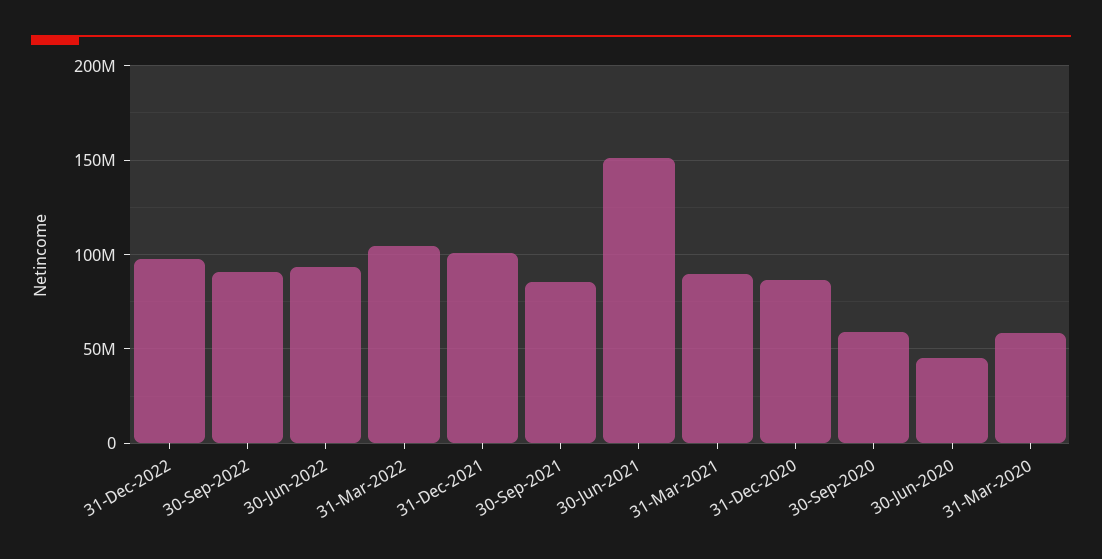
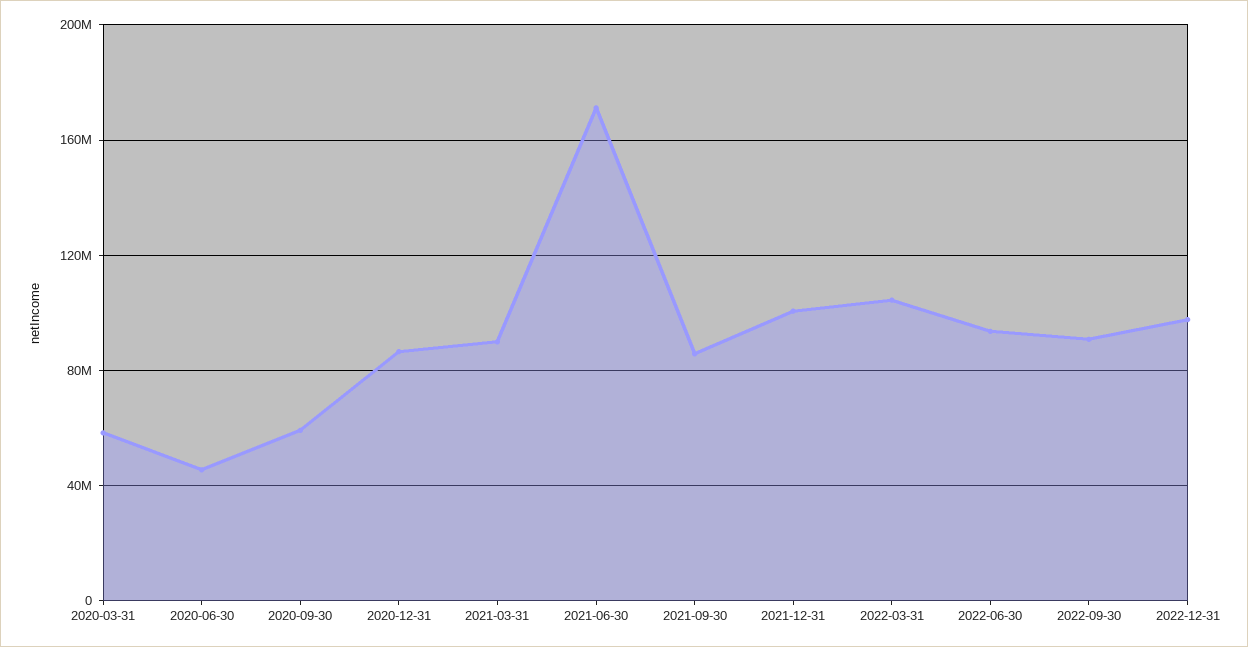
  {
    "31-Dec-2022": 100000000,
    "30-Sep-2022": 90000000,
    "30-Jun-2022": 95000000,
    "31-Mar-2022": 105000000,
    "31-Dec-2021": 100000000,
    "30-Sep-2021": 85000000,
-   "30-Jun-2021": 150000000,
+   "30-Jun-2021": 170000000,
    "31-Mar-2021": 90000000,
    "31-Dec-2020": 85000000,
    "30-Sep-2020": 60000000,
    "30-Jun-2020": 45000000,
    "31-Mar-2020": 60000000
  }

